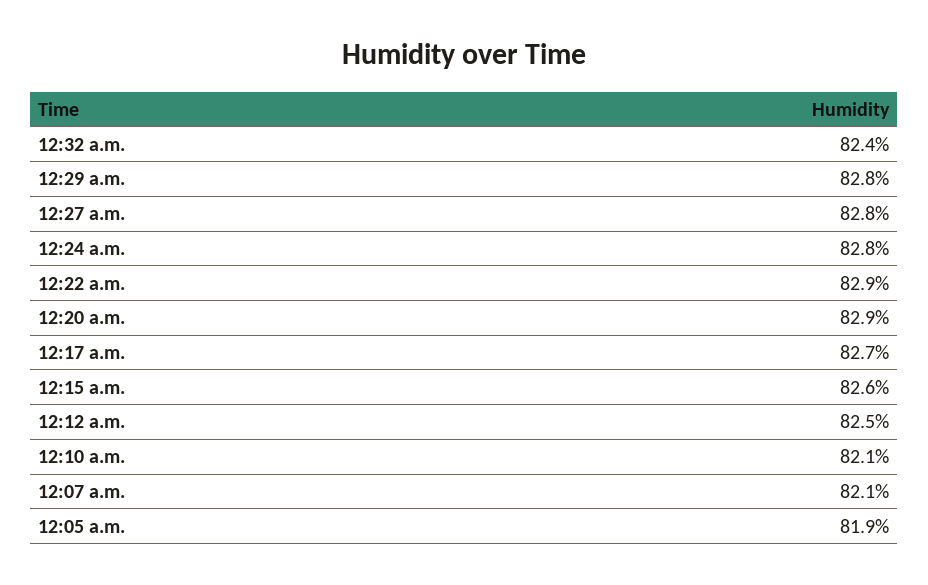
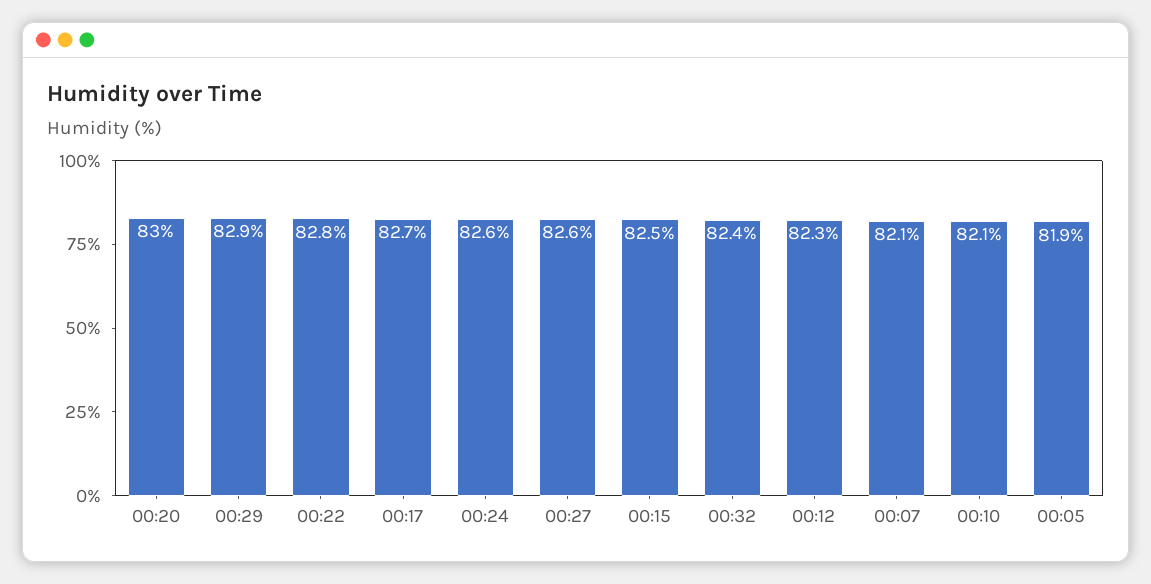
  {
    "12:32 a.m.": 82.4,
-   "12:29 a.m.": 82.8,
+   "12:29 a.m.": 82.9,
-   "12:27 a.m.": 82.8,
+   "12:27 a.m.": 82.6,
-   "12:24 a.m.": 82.8,
+   "12:24 a.m.": 82.6,
-   "12:22 a.m.": 82.9,
+   "12:22 a.m.": 82.8,
-   "12:20 a.m.": 82.9,
+   "12:20 a.m.": 83,
    "12:17 a.m.": 82.7,
-   "12:15 a.m.": 82.6,
+   "12:15 a.m.": 82.5,
-   "12:12 a.m.": 82.5,
+   "12:12 a.m.": 82.3,
    "12:10 a.m.": 82.1,
    "12:07 a.m.": 82.1,
    "12:05 a.m.": 81.9
  }

